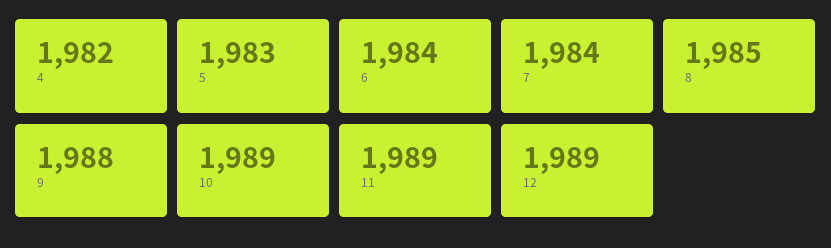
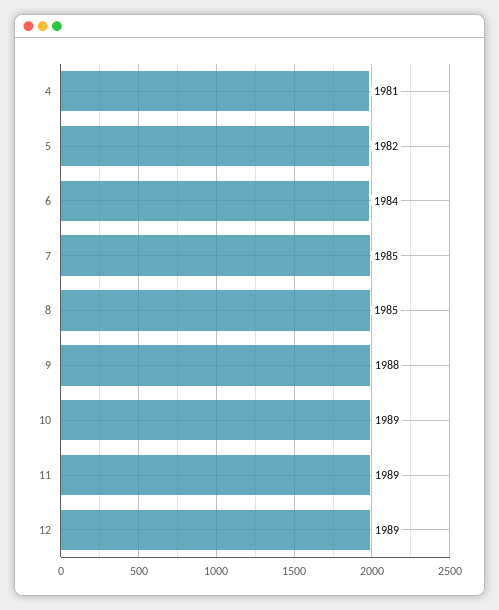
  {
-   "4": 1982,
+   "4": 1981,
-   "5": 1983,
+   "5": 1982,
    "6": 1984,
-   "7": 1984,
+   "7": 1985,
    "8": 1985,
    "9": 1988,
    "10": 1989,
    "11": 1989,
    "12": 1989
  }

